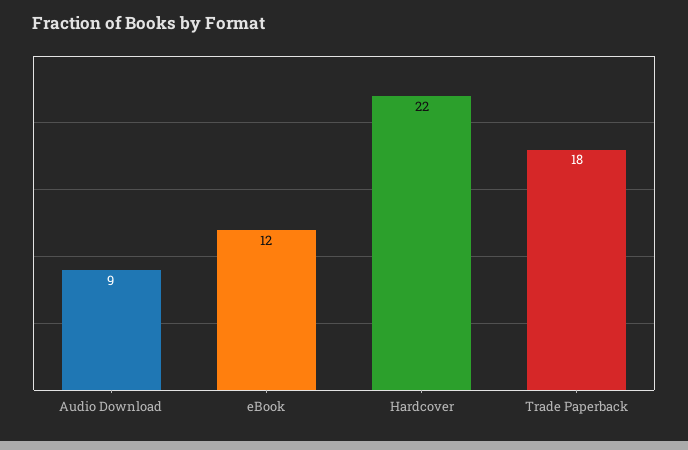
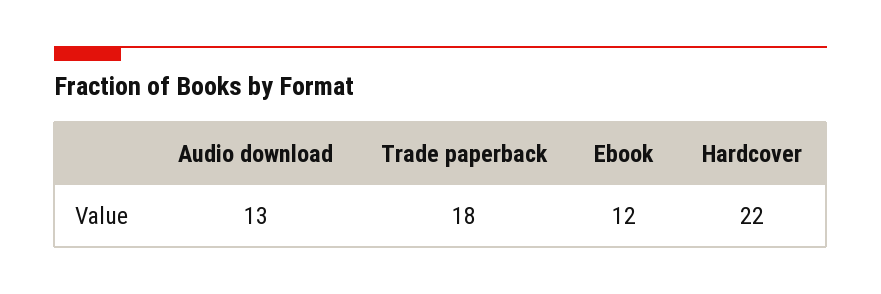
  {
-   "Audio Download": 9,
+   "Audio Download": 13,
    "eBook": 12,
    "Hardcover": 22,
    "Trade Paperback": 18
  }

